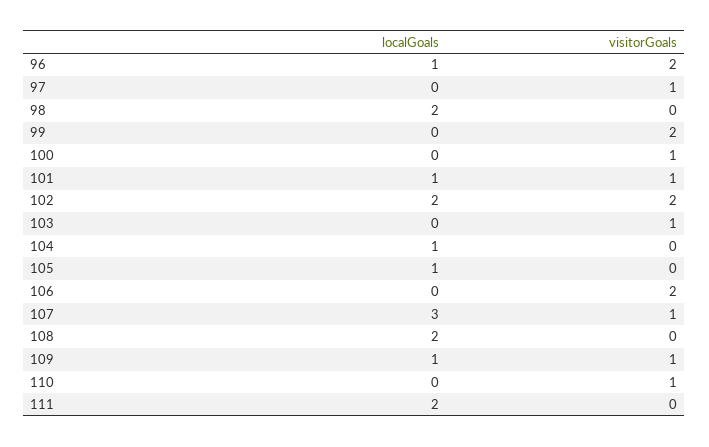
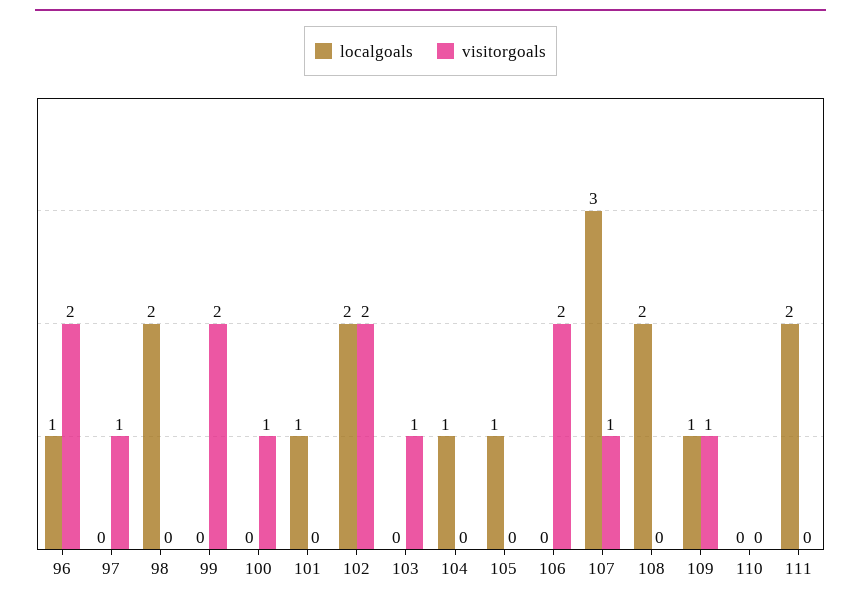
  {
    "localGoals": {
      "96": 1,
      "97": 0,
      "98": 2,
      "99": 0,
      "100": 0,
      "101": 1,
      "102": 2,
      "103": 0,
      "104": 1,
      "105": 1,
      "106": 0,
      "107": 3,
      "108": 2,
      "109": 1,
      "110": 0,
      "111": 2
    },
    "visitorGoals": {
      "96": 2,
      "97": 1,
      "98": 0,
      "99": 2,
      "100": 1,
-     "101": 1,
+     "101": 0,
      "102": 2,
      "103": 1,
      "104": 0,
      "105": 0,
      "106": 2,
      "107": 1,
      "108": 0,
      "109": 1,
-     "110": 1,
+     "110": 0,
      "111": 0
    }
  }

